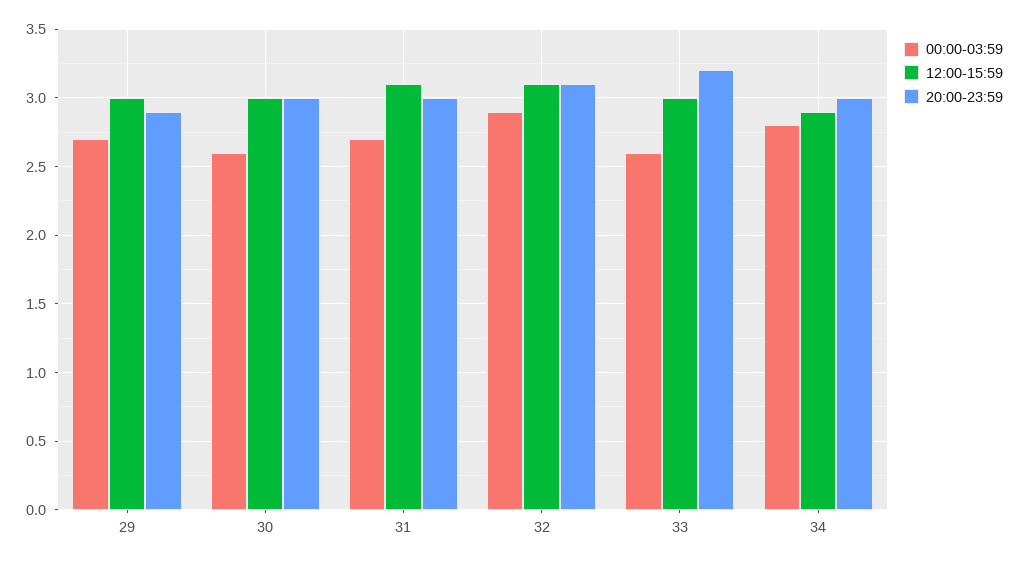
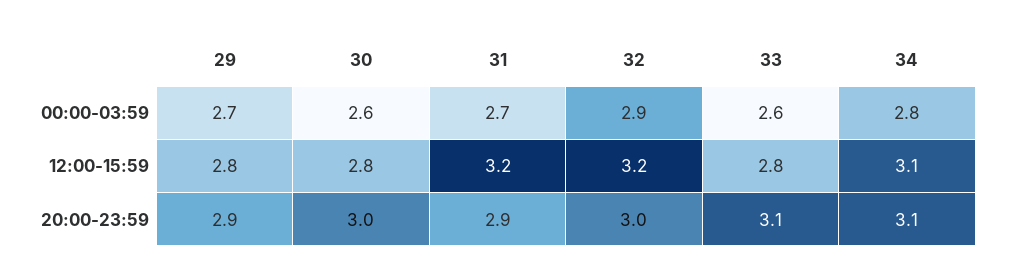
  {
    "00:00-03:59": {
      "29": 2.7,
      "30": 2.6,
      "31": 2.7,
      "32": 2.9,
      "33": 2.6,
      "34": 2.8
    },
    "12:00-15:59": {
-     "29": 3,
+     "29": 2.8,
-     "30": 3,
+     "30": 2.8,
-     "31": 3.1,
+     "31": 3.2,
-     "32": 3.1,
+     "32": 3.2,
-     "33": 3,
+     "33": 2.8,
-     "34": 2.9
+     "34": 3.1
    },
    "20:00-23:59": {
      "29": 2.9,
      "30": 3,
-     "31": 3,
+     "31": 2.9,
-     "32": 3.1,
+     "32": 3,
-     "33": 3.2,
+     "33": 3.1,
-     "34": 3
+     "34": 3.1
    }
  }

